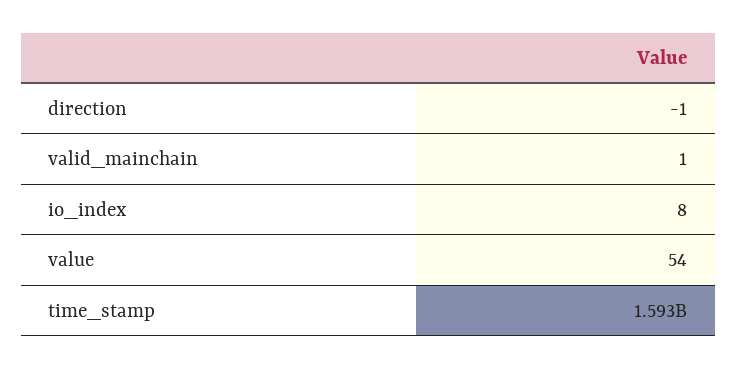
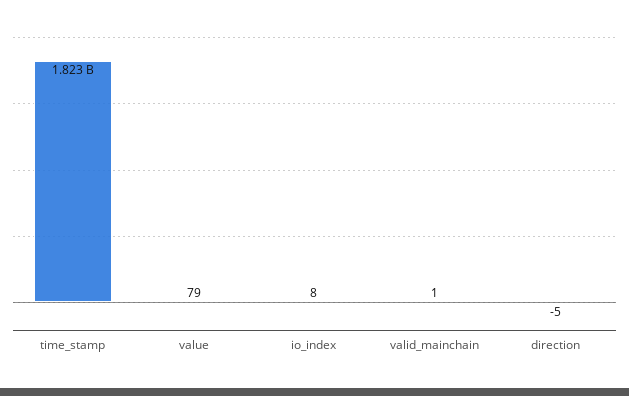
  {
-   "direction": -1,
+   "direction": -5,
    "valid_mainchain": 1,
    "io_index": 8,
-   "value": 54,
+   "value": 79,
-   "time_stamp": 1593000000
+   "time_stamp": 1823000000
  }

